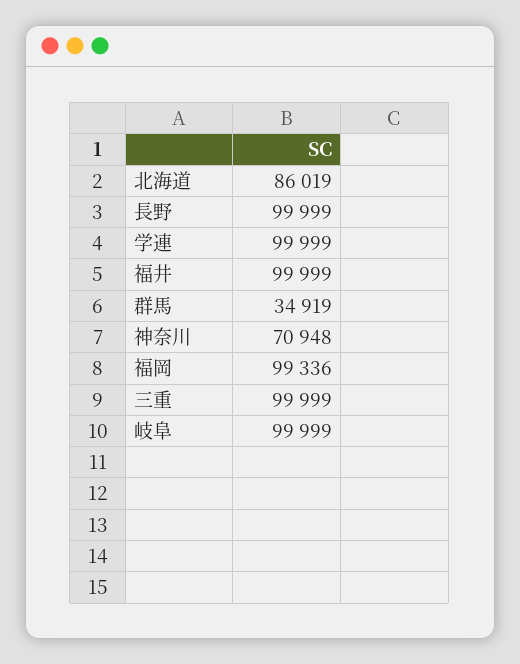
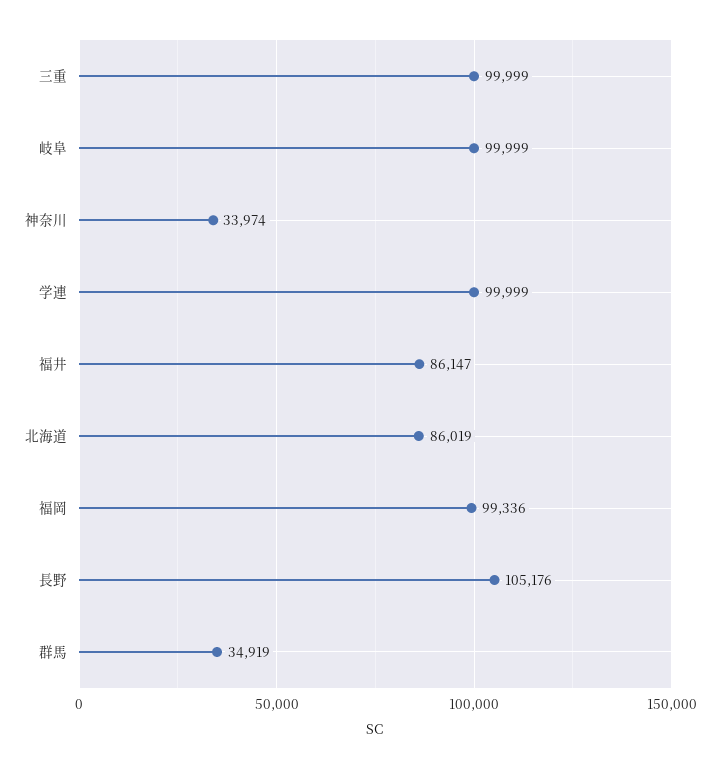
  {
    "北海道": 86019,
-   "長野": 99999,
+   "長野": 105176,
    "学連": 99999,
-   "福井": 99999,
+   "福井": 86147,
    "群馬": 34919,
-   "神奈川": 70948,
+   "神奈川": 33974,
    "福岡": 99336,
    "三重": 99999,
    "岐阜": 99999
  }

